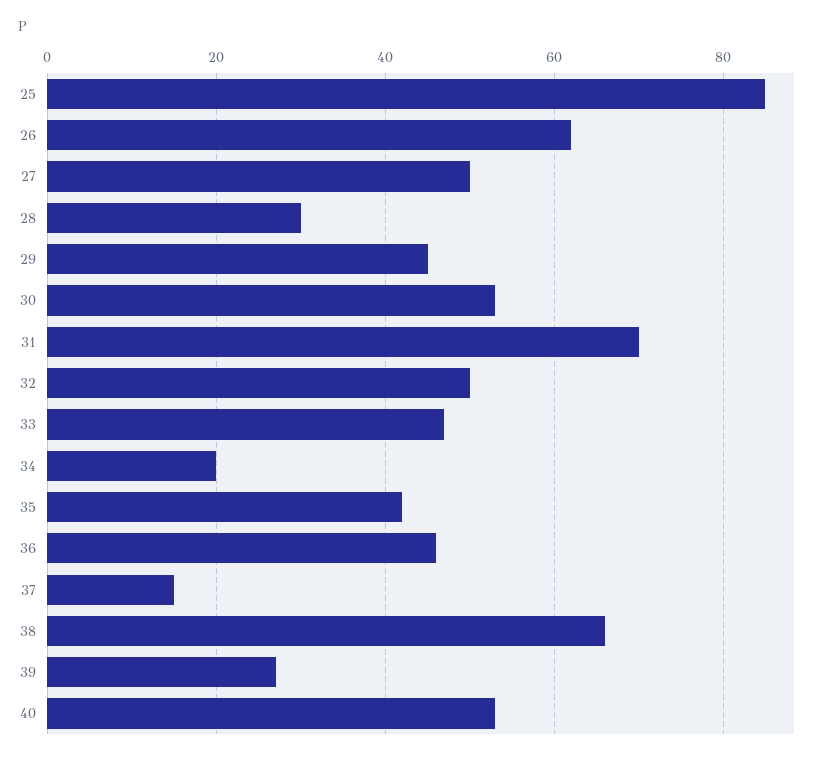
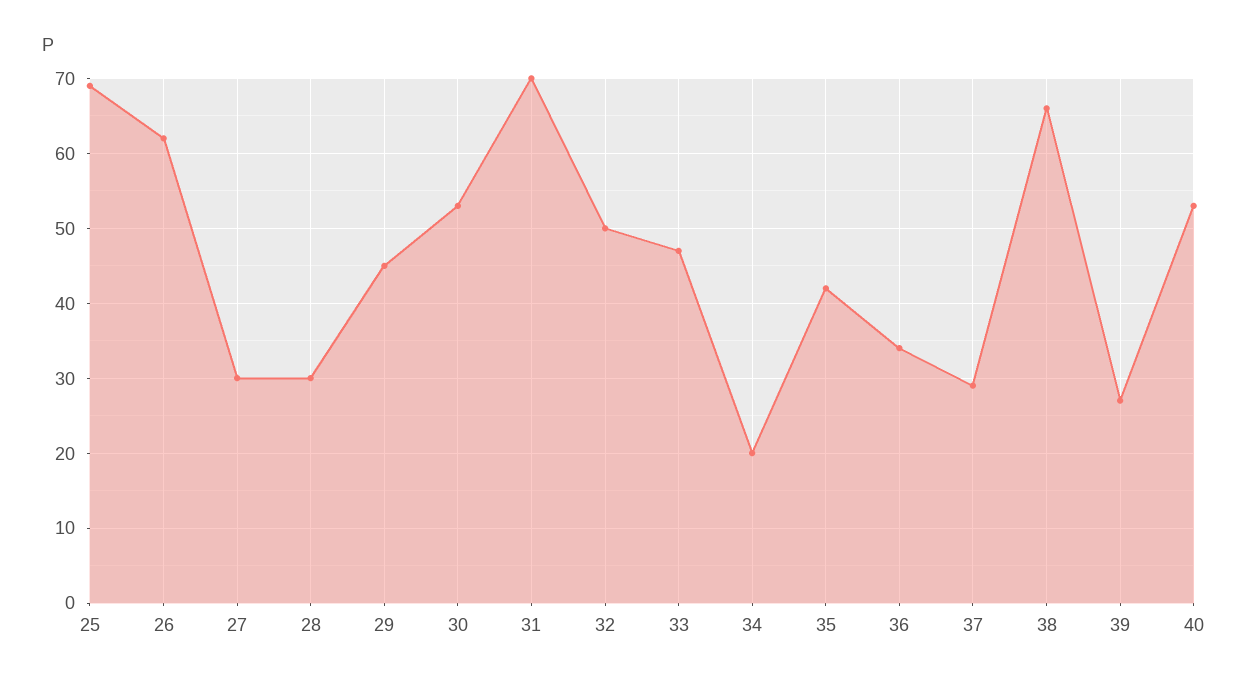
  {
-   "25": 85,
+   "25": 69,
    "26": 62,
-   "27": 50,
+   "27": 30,
    "28": 30,
    "29": 45,
    "30": 53,
    "31": 70,
    "32": 50,
    "33": 47,
    "34": 20,
    "35": 42,
-   "36": 45,
+   "36": 34,
-   "37": 15,
+   "37": 29,
    "38": 66,
    "39": 27,
    "40": 53
  }

